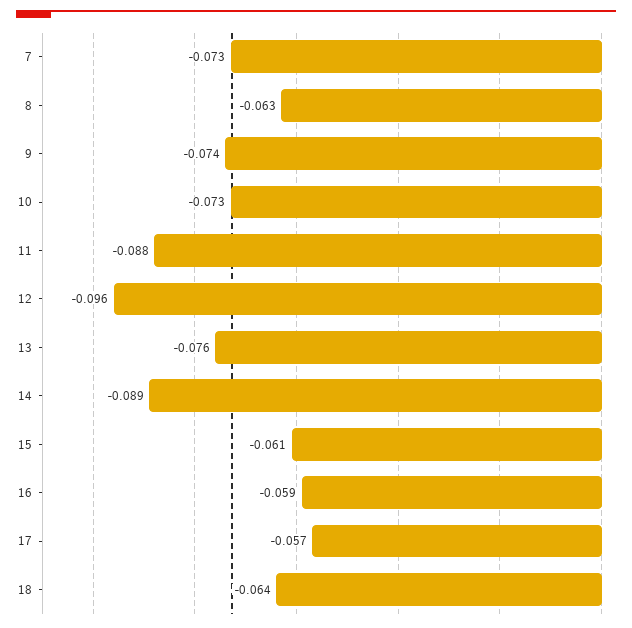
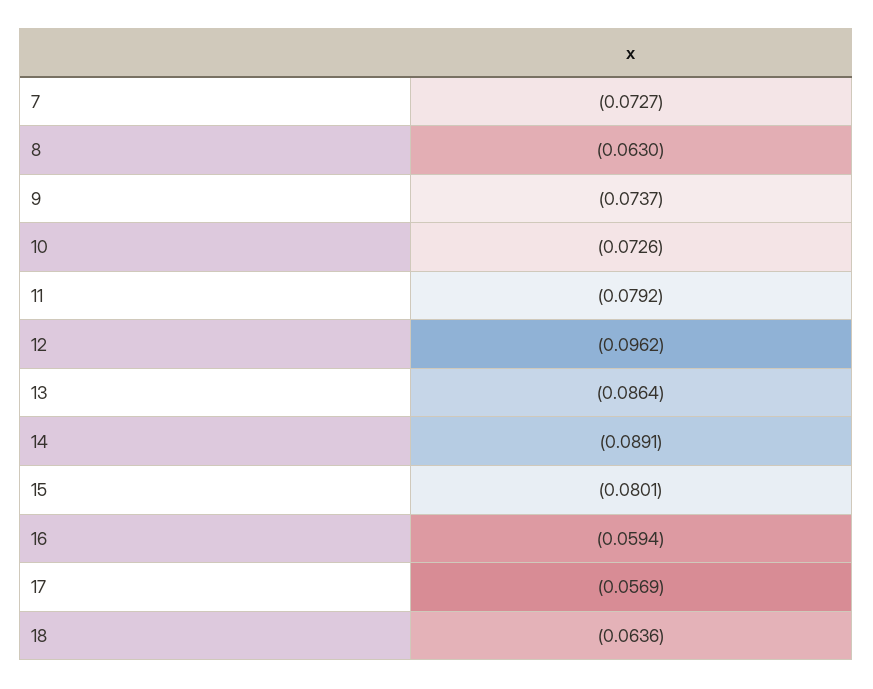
  {
    "7": -0.0727,
    "8": -0.063,
    "9": -0.0737,
    "10": -0.0726,
-   "11": -0.088,
+   "11": -0.0792,
    "12": -0.0962,
-   "13": -0.076,
+   "13": -0.0864,
    "14": -0.0891,
-   "15": -0.061,
+   "15": -0.0801,
    "16": -0.0594,
    "17": -0.0569,
    "18": -0.0636
  }

